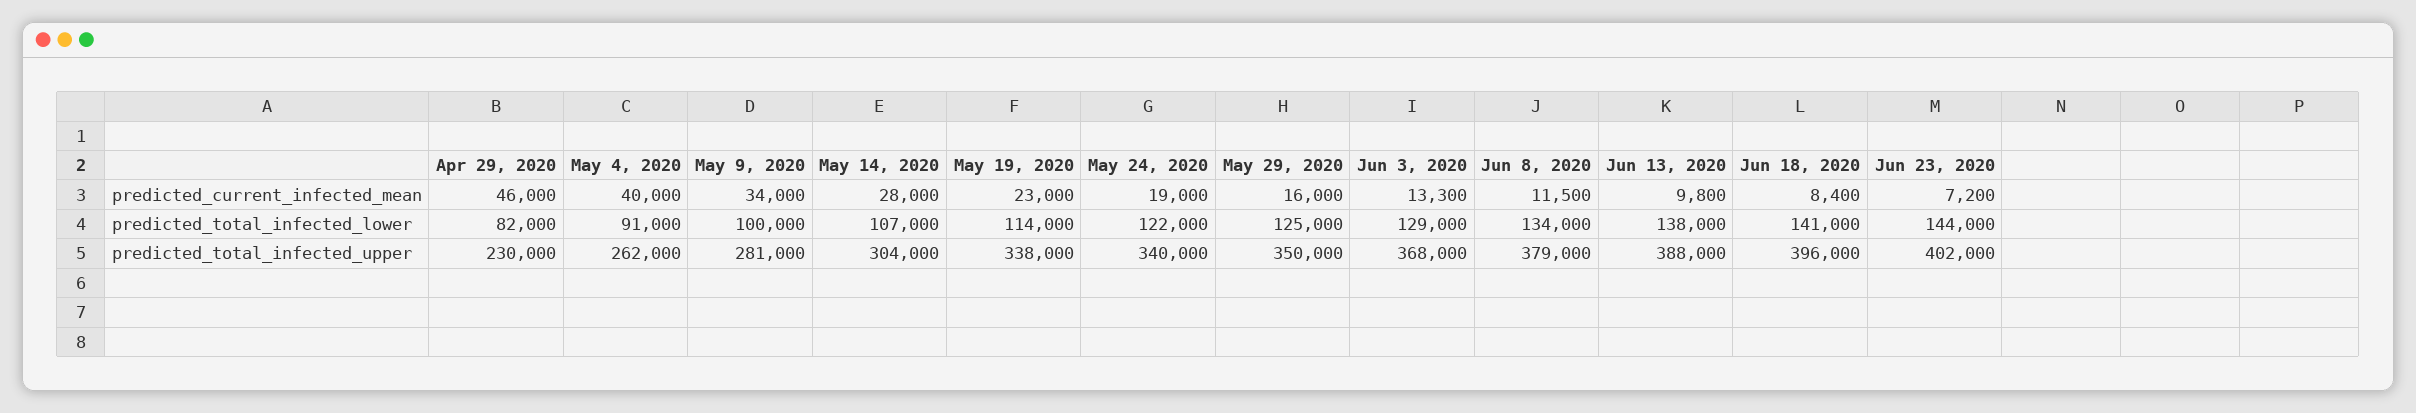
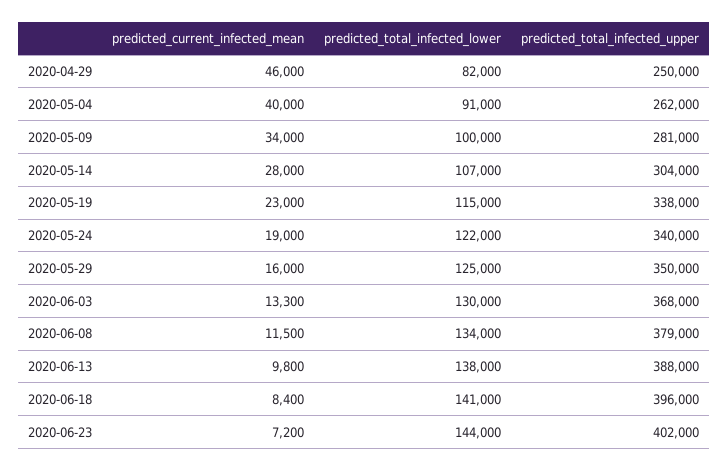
  {
    "Apr 29, 2020": {
      "predicted_current_infected_mean": 46000,
      "predicted_total_infected_lower": 82000,
-     "predicted_total_infected_upper": 230000
+     "predicted_total_infected_upper": 250000
    },
    "May 4, 2020": {
      "predicted_current_infected_mean": 40000,
      "predicted_total_infected_lower": 91000,
      "predicted_total_infected_upper": 262000
    },
    "May 9, 2020": {
      "predicted_current_infected_mean": 34000,
      "predicted_total_infected_lower": 100000,
      "predicted_total_infected_upper": 281000
    },
    "May 14, 2020": {
      "predicted_current_infected_mean": 28000,
      "predicted_total_infected_lower": 107000,
      "predicted_total_infected_upper": 304000
    },
    "May 19, 2020": {
      "predicted_current_infected_mean": 23000,
-     "predicted_total_infected_lower": 114000,
+     "predicted_total_infected_lower": 115000,
      "predicted_total_infected_upper": 338000
    },
    "May 24, 2020": {
      "predicted_current_infected_mean": 19000,
      "predicted_total_infected_lower": 122000,
      "predicted_total_infected_upper": 340000
    },
    "May 29, 2020": {
      "predicted_current_infected_mean": 16000,
      "predicted_total_infected_lower": 125000,
      "predicted_total_infected_upper": 350000
    },
    "Jun 3, 2020": {
      "predicted_current_infected_mean": 13300,
-     "predicted_total_infected_lower": 129000,
+     "predicted_total_infected_lower": 130000,
      "predicted_total_infected_upper": 368000
    },
    "Jun 8, 2020": {
      "predicted_current_infected_mean": 11500,
      "predicted_total_infected_lower": 134000,
      "predicted_total_infected_upper": 379000
    },
    "Jun 13, 2020": {
      "predicted_current_infected_mean": 9800,
      "predicted_total_infected_lower": 138000,
      "predicted_total_infected_upper": 388000
    },
    "Jun 18, 2020": {
      "predicted_current_infected_mean": 8400,
      "predicted_total_infected_lower": 141000,
      "predicted_total_infected_upper": 396000
    },
    "Jun 23, 2020": {
      "predicted_current_infected_mean": 7200,
      "predicted_total_infected_lower": 144000,
      "predicted_total_infected_upper": 402000
    }
  }

